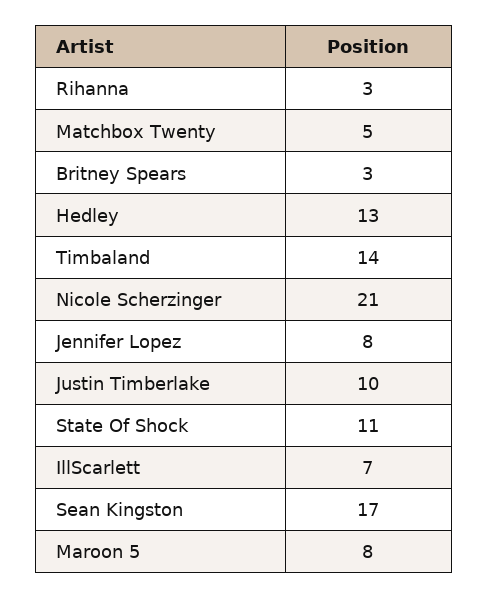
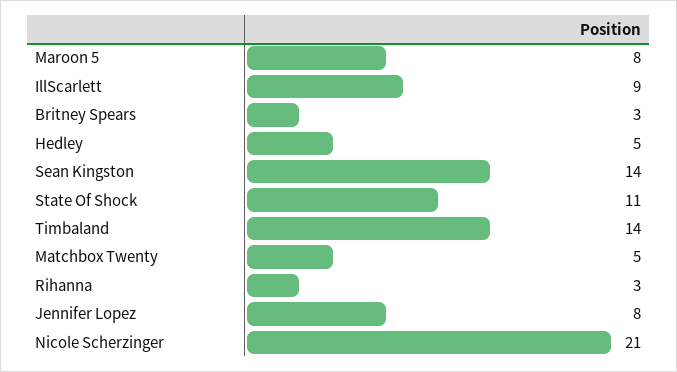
  {
    "Rihanna": 3,
    "Matchbox Twenty": 5,
    "Britney Spears": 3,
-   "Hedley": 13,
+   "Hedley": 5,
    "Timbaland": 14,
    "Nicole Scherzinger": 21,
    "Jennifer Lopez": 8,
-   "Justin Timberlake": 10,
    "State Of Shock": 11,
-   "IllScarlett": 7,
+   "IllScarlett": 9,
-   "Sean Kingston": 17,
+   "Sean Kingston": 14,
    "Maroon 5": 8
  }

